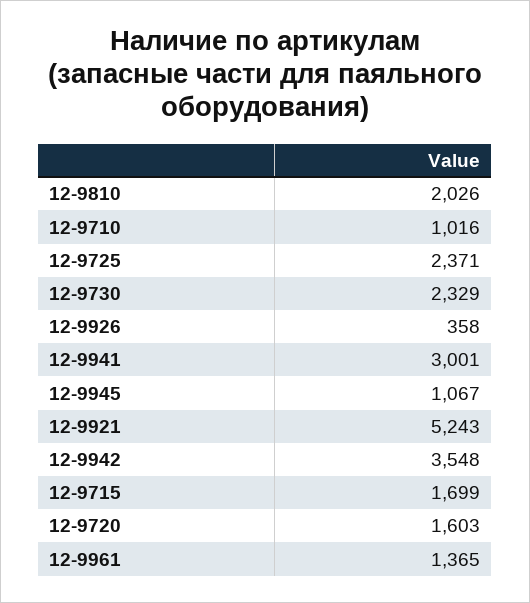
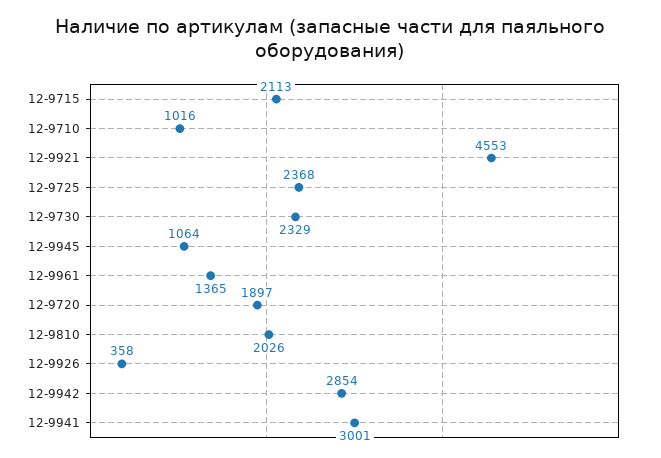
  {
    "12-9810": 2026,
    "12-9710": 1016,
-   "12-9725": 2371,
+   "12-9725": 2368,
    "12-9730": 2329,
    "12-9926": 358,
    "12-9941": 3001,
-   "12-9945": 1067,
+   "12-9945": 1064,
-   "12-9921": 5243,
+   "12-9921": 4553,
-   "12-9942": 3548,
+   "12-9942": 2854,
-   "12-9715": 1699,
+   "12-9715": 2113,
-   "12-9720": 1603,
+   "12-9720": 1897,
    "12-9961": 1365
  }

